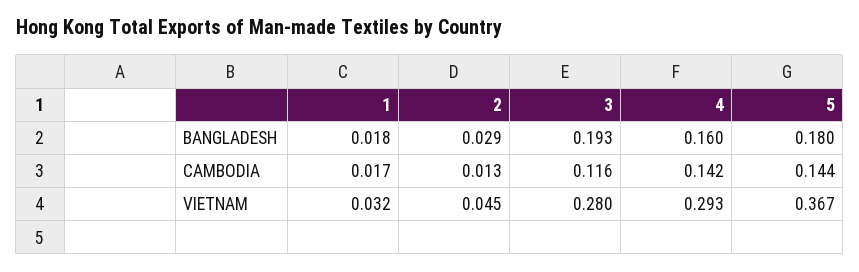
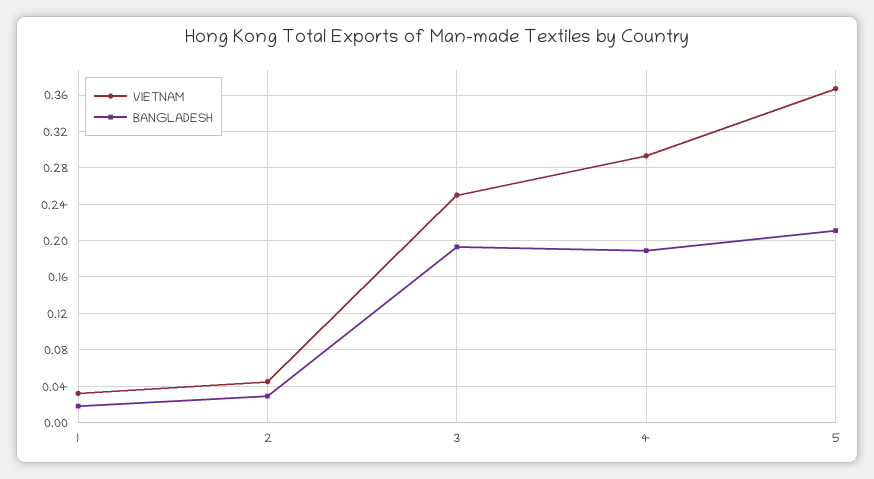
  {
    "BANGLADESH": {
      "1": 0.018,
      "2": 0.029,
      "3": 0.193,
-     "4": 0.16,
+     "4": 0.19,
-     "5": 0.18
+     "5": 0.21
    },
-   "CAMBODIA": {
-     "1": 0.017,
-     "2": 0.013,
-     "3": 0.116,
-     "4": 0.142,
-     "5": 0.144
-   },
    "VIETNAM": {
      "1": 0.032,
      "2": 0.045,
-     "3": 0.28,
+     "3": 0.25,
      "4": 0.293,
      "5": 0.367
    }
  }

